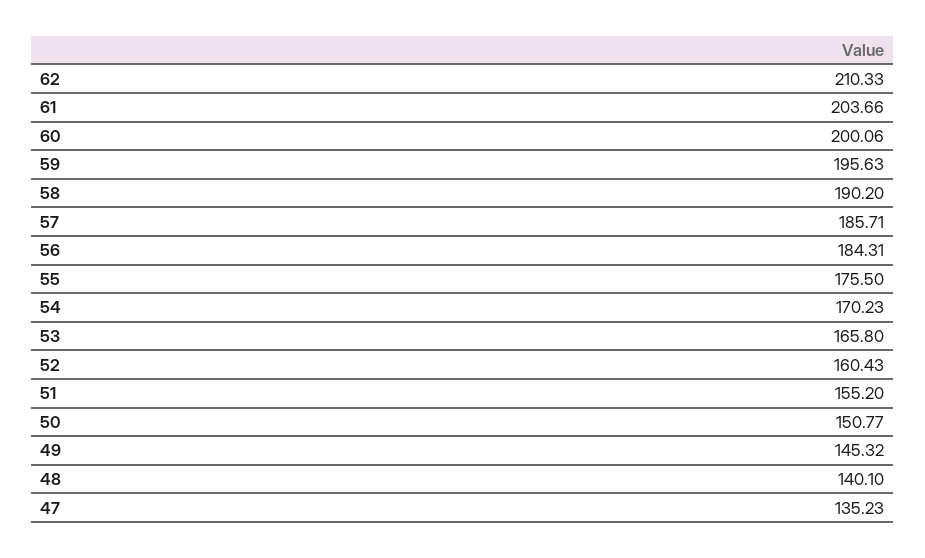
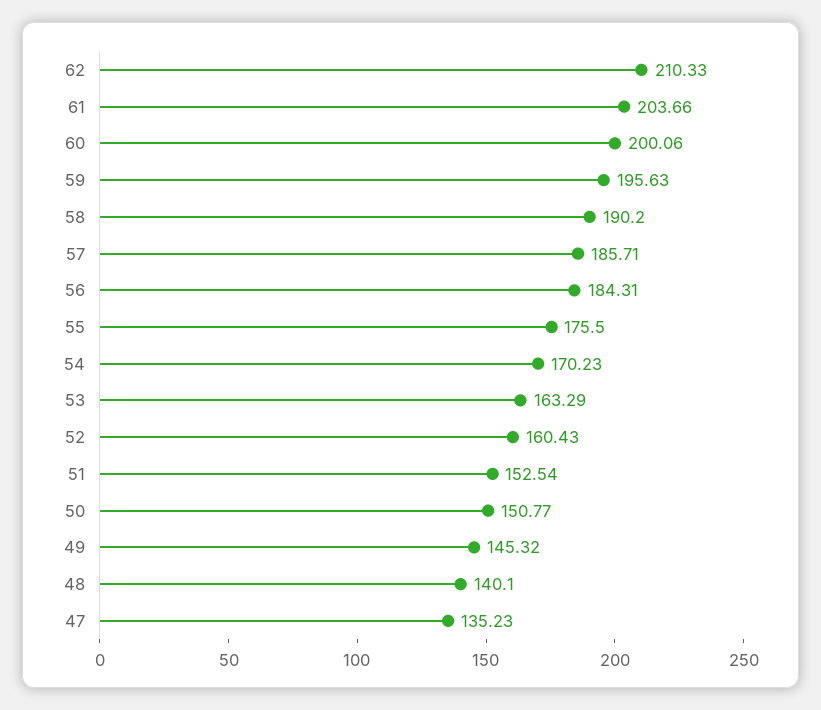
  {
    "62": 210.33,
    "61": 203.66,
    "60": 200.06,
    "59": 195.63,
    "58": 190.2,
    "57": 185.71,
    "56": 184.31,
    "55": 175.5,
    "54": 170.23,
-   "53": 165.8,
+   "53": 163.29,
    "52": 160.43,
-   "51": 155.2,
+   "51": 152.54,
    "50": 150.77,
    "49": 145.32,
    "48": 140.1,
    "47": 135.23
  }

